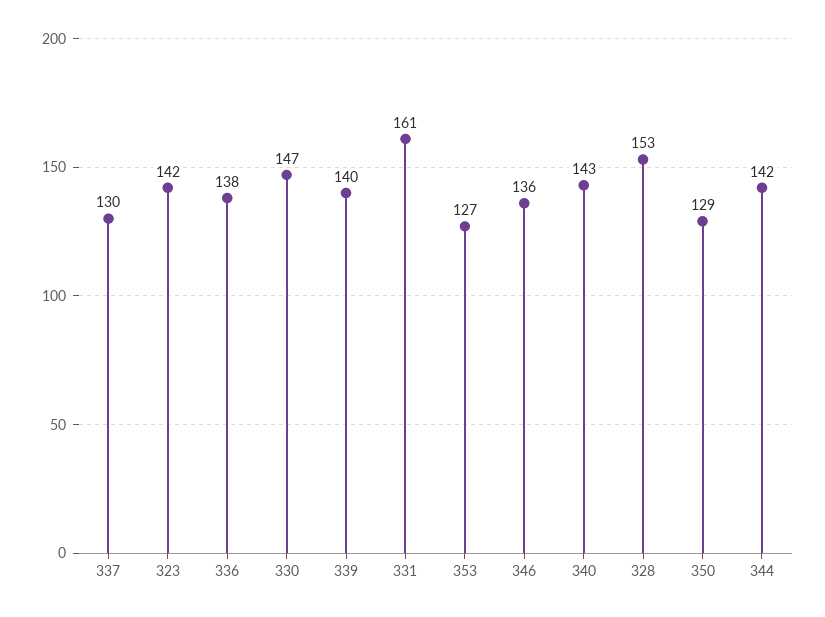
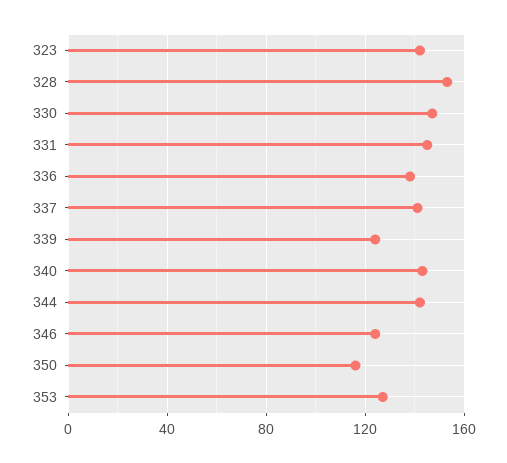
  {
-   "337": 130,
+   "337": 140,
    "323": 142,
    "336": 138,
    "330": 147,
-   "339": 140,
+   "339": 125,
-   "331": 161,
+   "331": 145,
    "353": 127,
-   "346": 136,
+   "346": 125,
    "340": 143,
    "328": 153,
-   "350": 129,
+   "350": 115,
    "344": 142
  }

